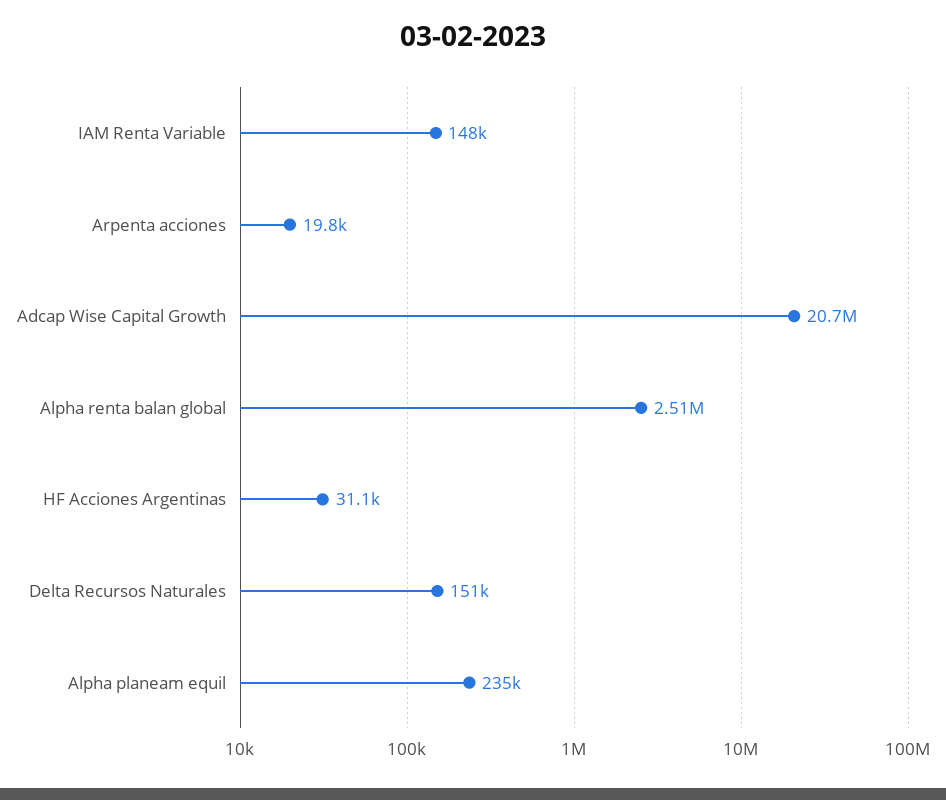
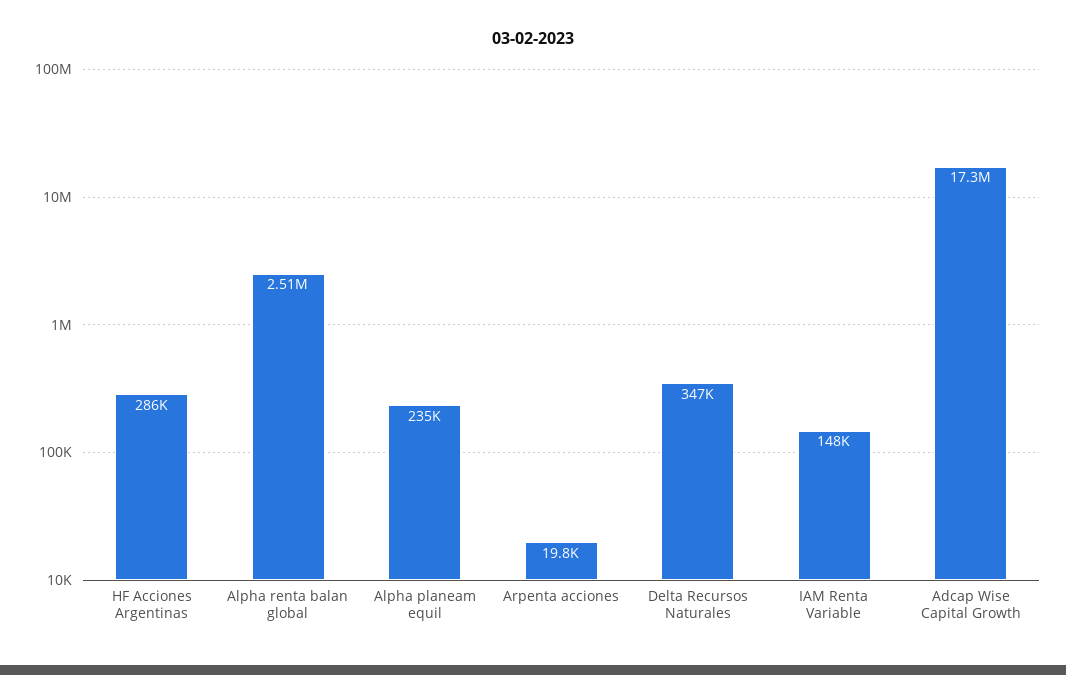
  {
    "IAM Renta Variable": 148000,
    "Arpenta acciones": 19800,
-   "Adcap Wise Capital Growth": 20700000,
+   "Adcap Wise Capital Growth": 17300000,
    "Alpha renta balan global": 2510000,
-   "HF Acciones Argentinas": 31100,
+   "HF Acciones Argentinas": 286000,
-   "Delta Recursos Naturales": 151000,
+   "Delta Recursos Naturales": 347000,
    "Alpha planeam equil": 235000
  }

